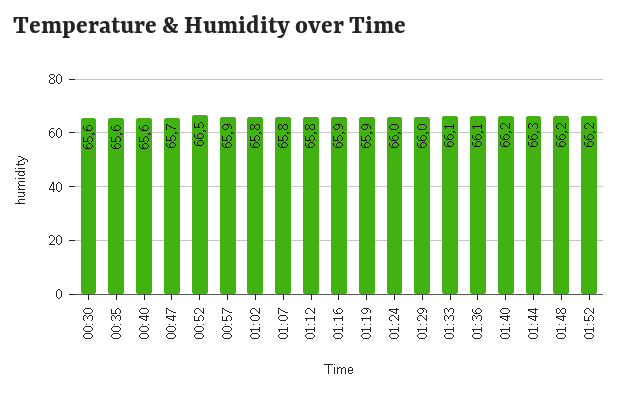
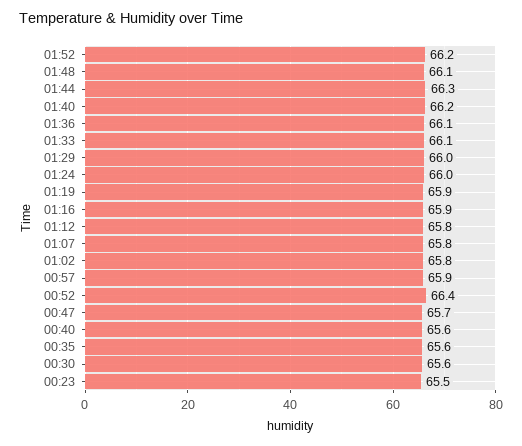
  {
    "00:30": 65.6,
    "00:35": 65.6,
    "00:40": 65.6,
    "00:47": 65.7,
-   "00:52": 66.5,
+   "00:52": 66.4,
    "00:57": 65.9,
    "01:02": 65.8,
    "01:07": 65.8,
    "01:12": 65.8,
    "01:16": 65.9,
    "01:19": 65.9,
    "01:24": 66,
    "01:29": 66,
    "01:33": 66.1,
    "01:36": 66.1,
    "01:40": 66.2,
    "01:44": 66.3,
-   "01:48": 66.2,
+   "01:48": 66.1,
-   "01:52": 66.2
+   "01:52": 66.2,
+   "00:23": 65.5
  }

